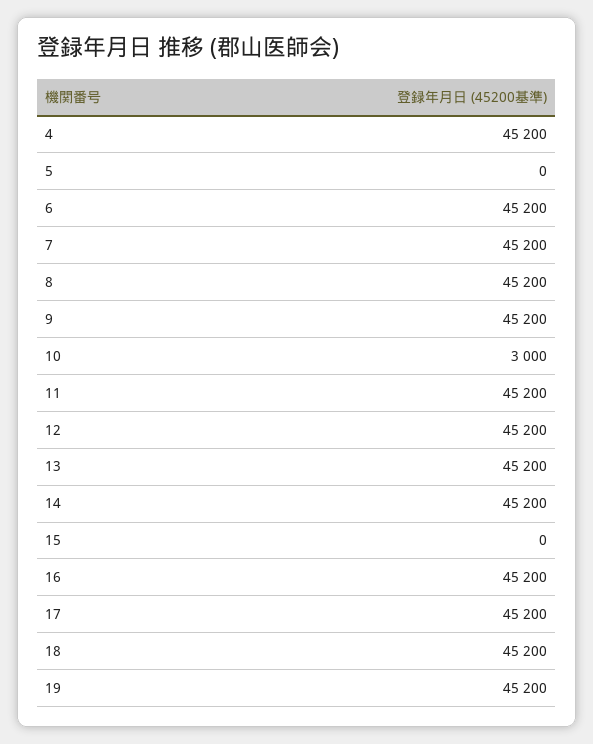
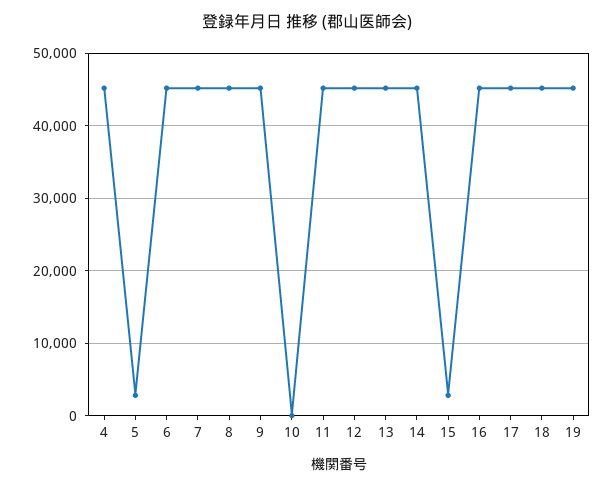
  {
    "4": 45200,
-   "5": 0,
+   "5": 3000,
    "6": 45200,
    "7": 45200,
    "8": 45200,
    "9": 45200,
-   "10": 3000,
+   "10": 0,
    "11": 45200,
    "12": 45200,
    "13": 45200,
    "14": 45200,
-   "15": 0,
+   "15": 3000,
    "16": 45200,
    "17": 45200,
    "18": 45200,
    "19": 45200
  }

